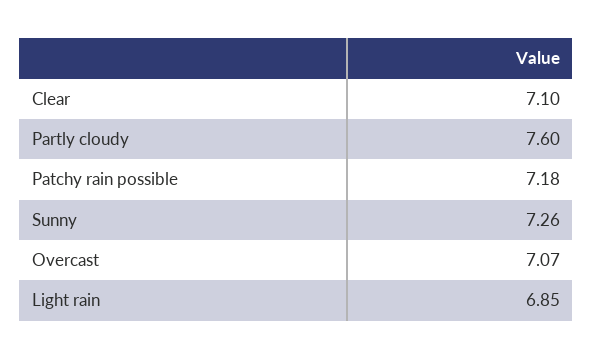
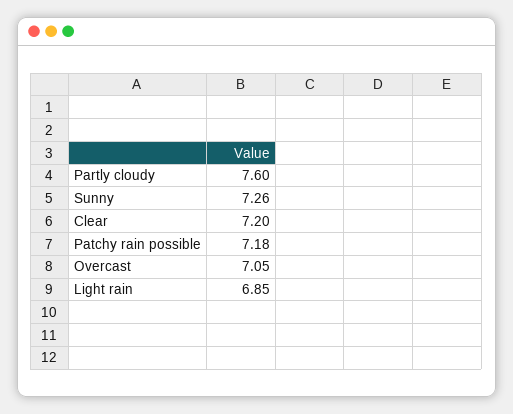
  {
-   "Clear": 7.1,
+   "Clear": 7.2,
    "Partly cloudy": 7.6,
    "Patchy rain possible": 7.18,
    "Sunny": 7.26,
-   "Overcast": 7.07,
+   "Overcast": 7.05,
    "Light rain": 6.85
  }

